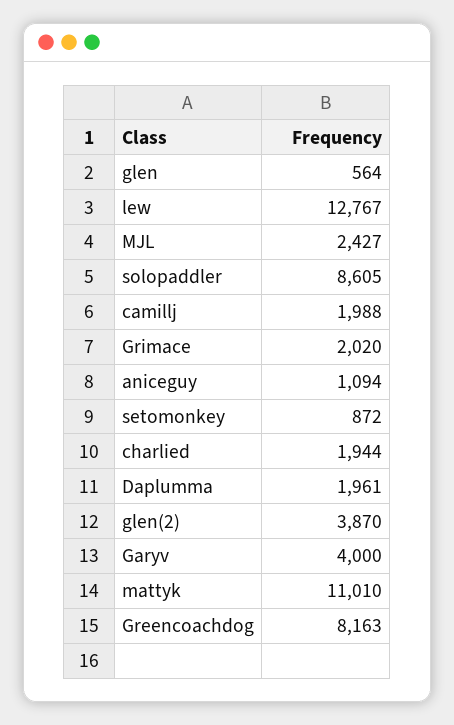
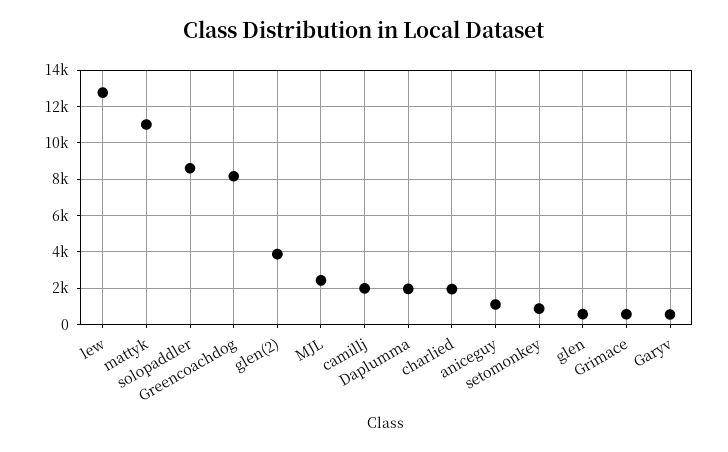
  {
    "glen": 564,
    "lew": 12767,
    "MJL": 2427,
    "solopaddler": 8605,
    "camillj": 1988,
-   "Grimace": 2020,
+   "Grimace": 500,
    "aniceguy": 1094,
    "setomonkey": 872,
    "charlied": 1944,
    "Daplumma": 1961,
    "glen(2)": 3870,
-   "Garyv": 4000,
+   "Garyv": 500,
    "mattyk": 11010,
    "Greencoachdog": 8163
  }

